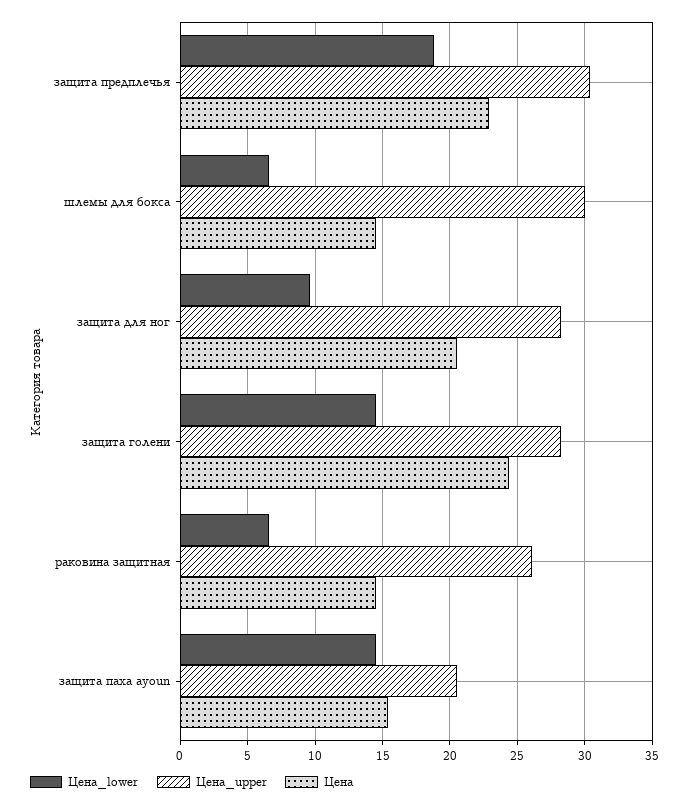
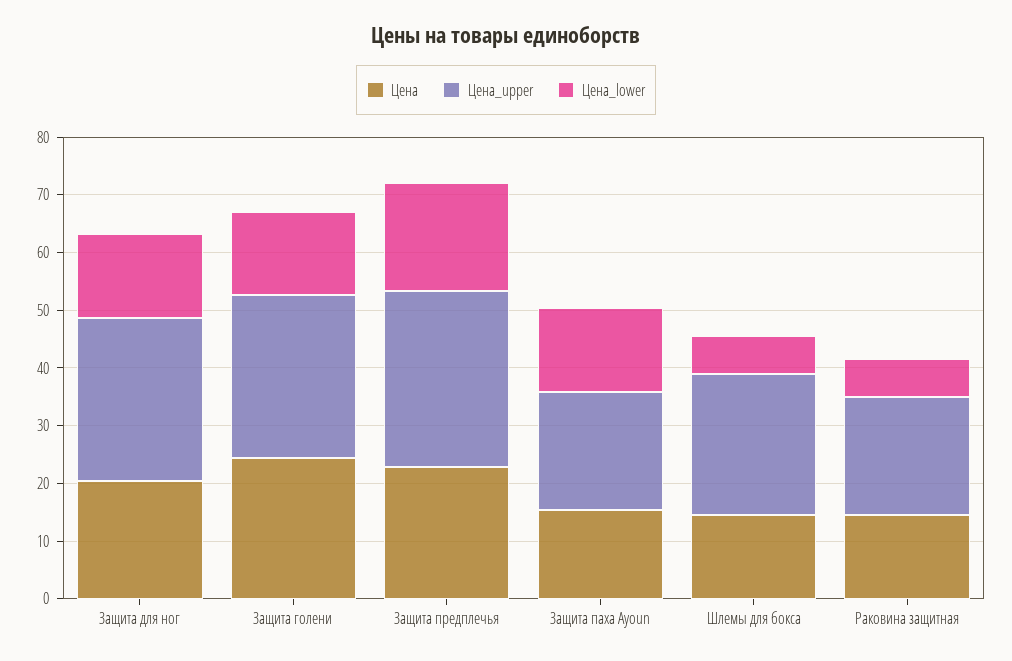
  {
    "Цена_lower": {
      "защита предплечья": 19,
      "шлемы для бокса": 6.5,
-     "защита для ног": 9.5,
+     "защита для ног": 14,
      "защита голени": 14.5,
      "раковина защитная": 6.5,
      "защита паха ayoun": 14.5
    },
    "Цена_upper": {
      "защита предплечья": 30.5,
-     "шлемы для бокса": 30,
+     "шлемы для бокса": 24,
      "защита для ног": 28,
      "защита голени": 28,
-     "раковина защитная": 26,
+     "раковина защитная": 20,
      "защита паха ayoun": 20.5
    },
    "Цена": {
      "защита предплечья": 23,
      "шлемы для бокса": 14.5,
      "защита для ног": 20.5,
      "защита голени": 24.5,
      "раковина защитная": 14.5,
      "защита паха ayoun": 15.5
    }
  }

